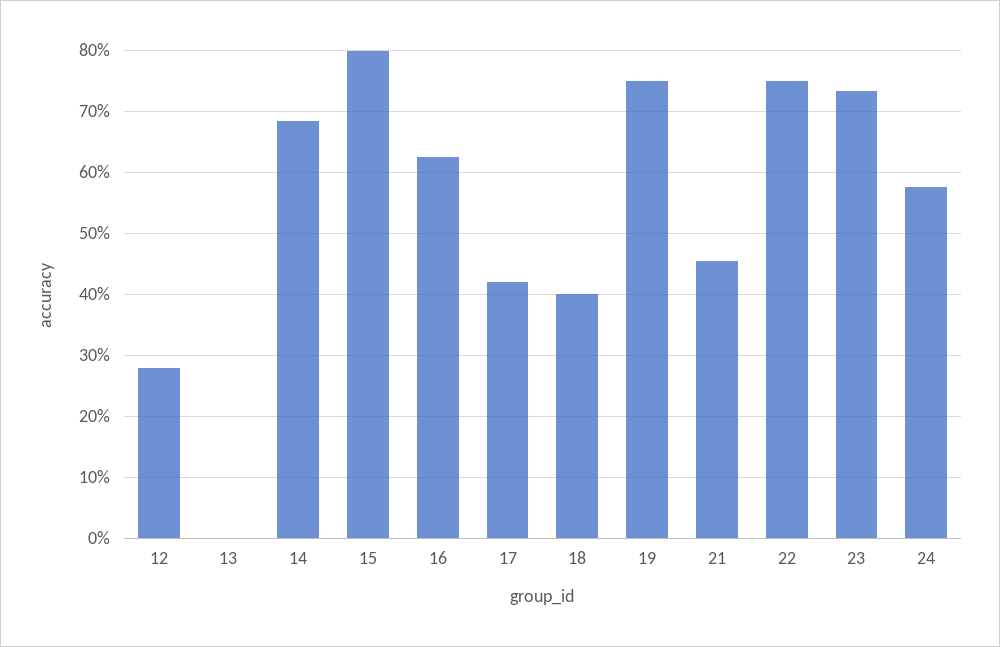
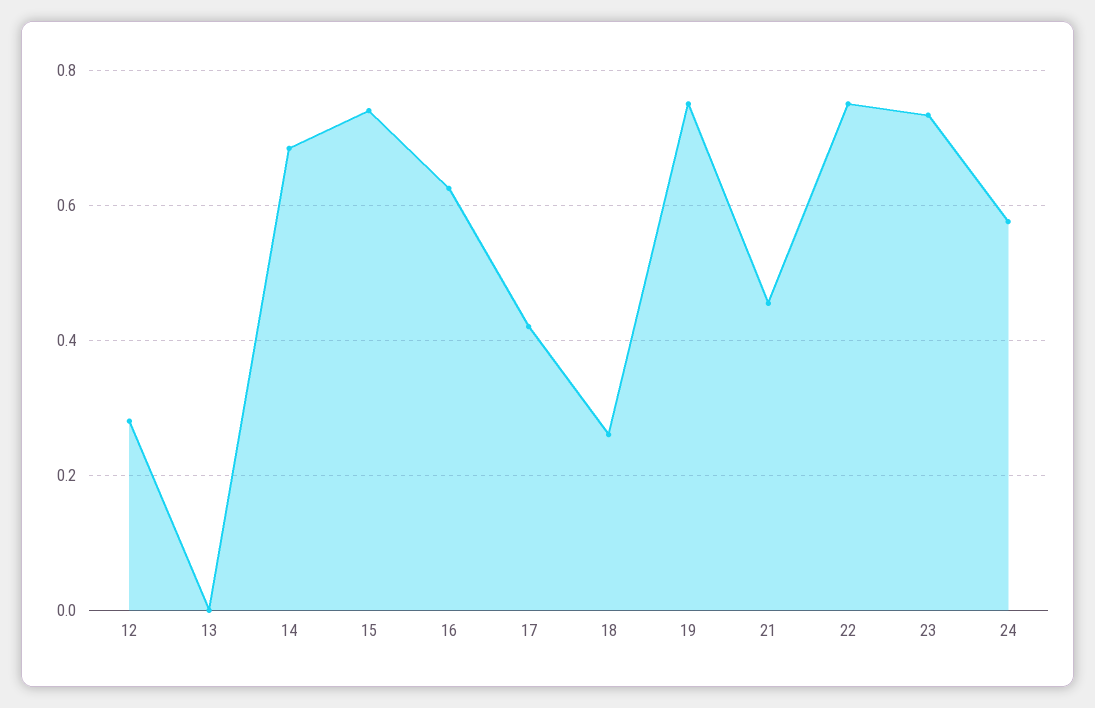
  {
    "12": 0.28,
    "13": 0,
    "14": 0.68,
-   "15": 0.8,
+   "15": 0.74,
    "16": 0.63,
    "17": 0.42,
-   "18": 0.4,
+   "18": 0.26,
    "19": 0.75,
    "21": 0.45,
    "22": 0.75,
    "23": 0.73,
    "24": 0.58
  }

